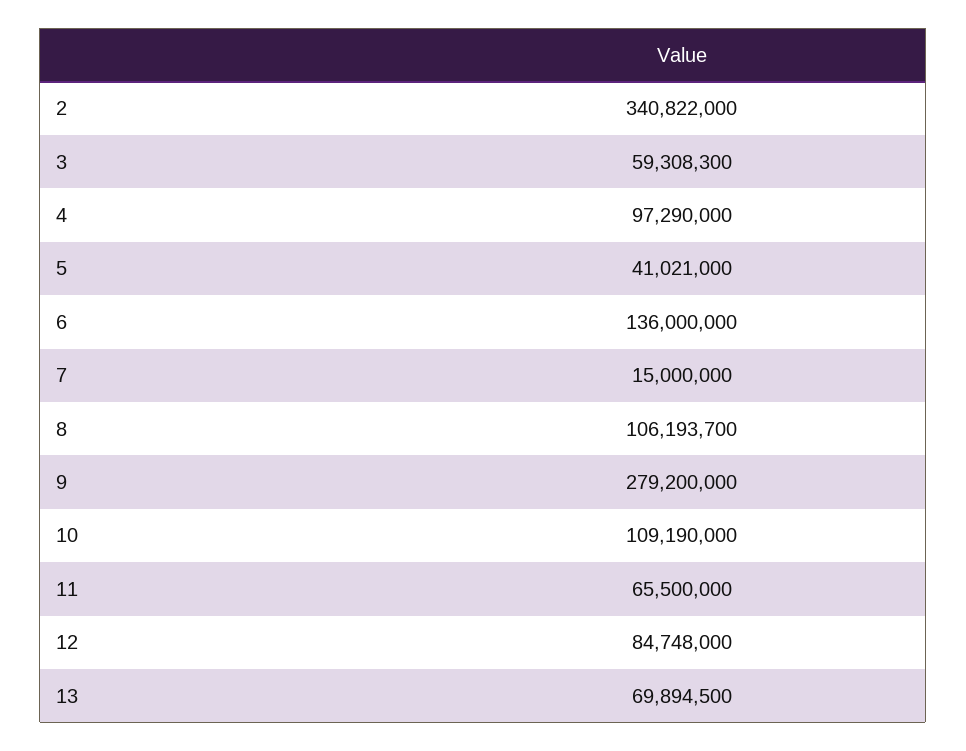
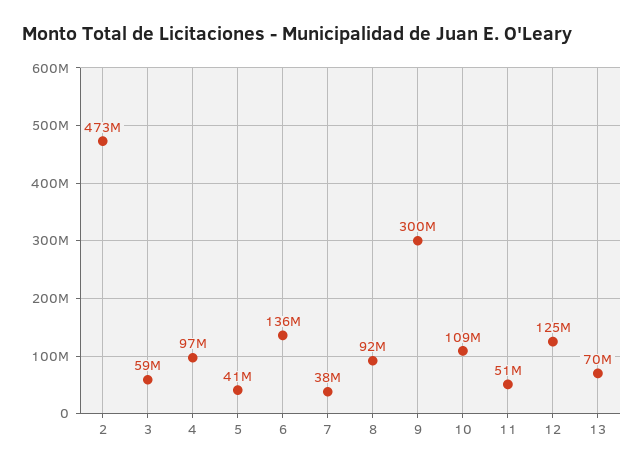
  {
-   "2": 340822000,
+   "2": 473000000,
    "3": 59308300,
    "4": 97290000,
    "5": 41021000,
    "6": 136000000,
-   "7": 15000000,
+   "7": 38000000,
-   "8": 106193700,
+   "8": 92000000,
-   "9": 279200000,
+   "9": 300000000,
    "10": 109190000,
-   "11": 65500000,
+   "11": 51000000,
-   "12": 84748000,
+   "12": 125000000,
    "13": 69894500
  }

